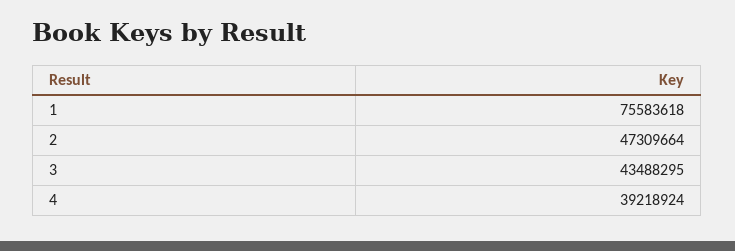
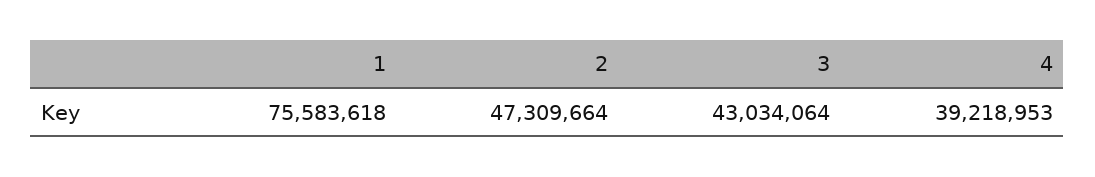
  {
    "1": 75583618,
    "2": 47309664,
-   "3": 43488295,
+   "3": 43034064,
-   "4": 39218924
+   "4": 39218953
  }

